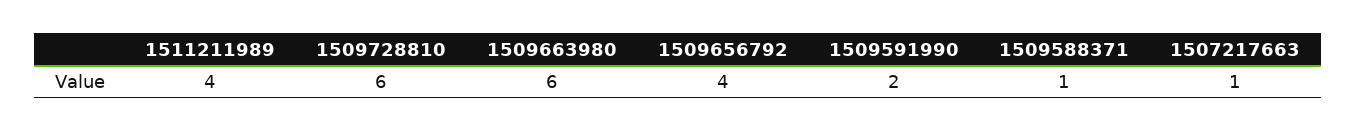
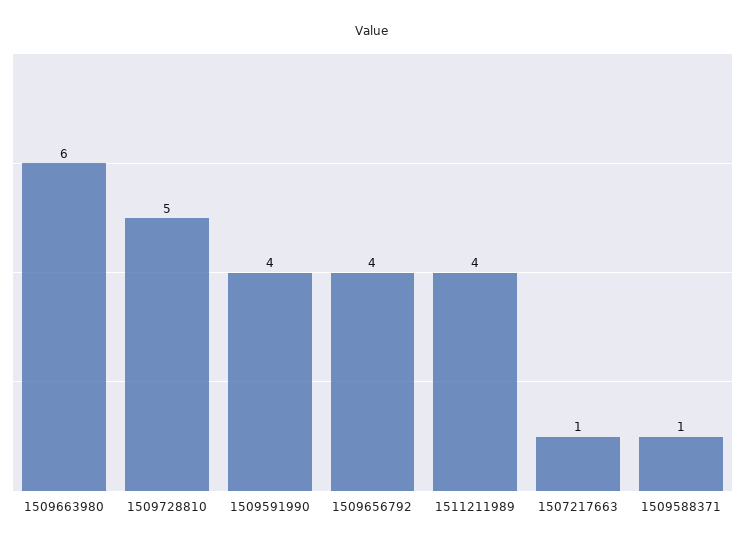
  {
    "1511211989": 4,
-   "1509728810": 6,
+   "1509728810": 5,
    "1509663980": 6,
    "1509656792": 4,
-   "1509591990": 2,
+   "1509591990": 4,
    "1509588371": 1,
    "1507217663": 1
  }

